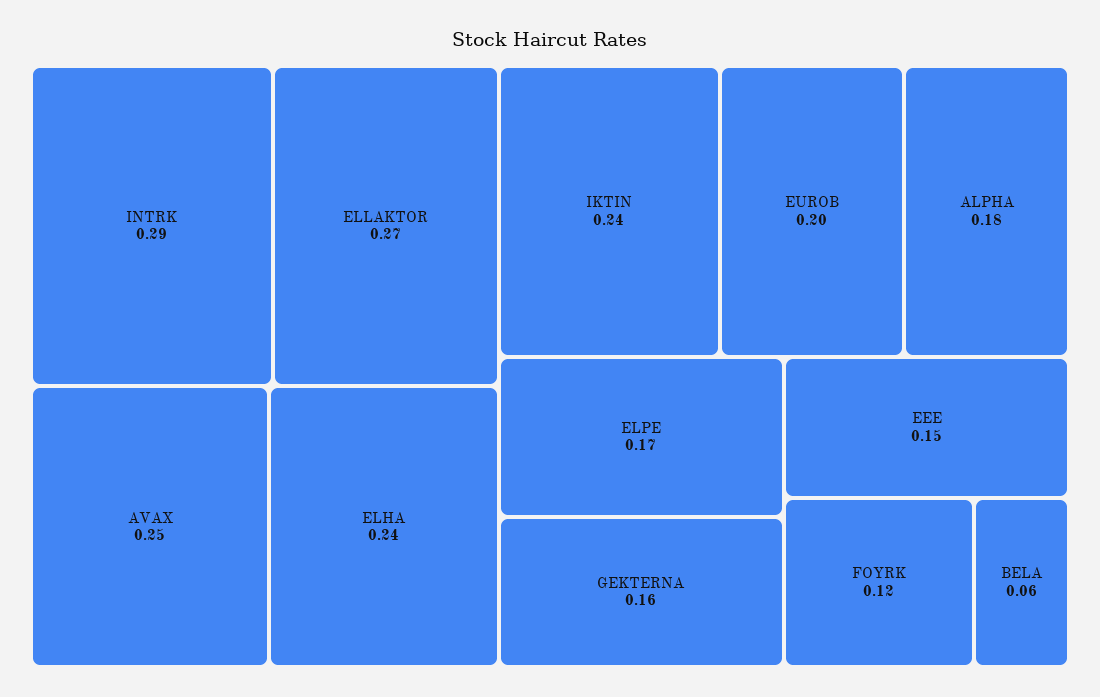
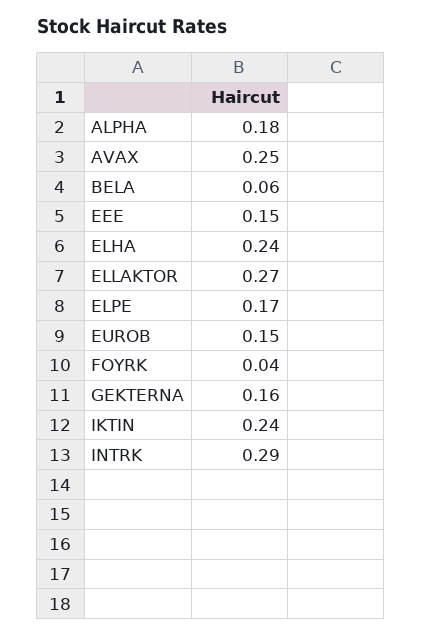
  {
    "INTRK": 0.29,
    "ELLAKTOR": 0.27,
    "AVAX": 0.25,
    "ELHA": 0.24,
    "IKTIN": 0.24,
-   "EUROB": 0.2,
+   "EUROB": 0.15,
    "ALPHA": 0.18,
    "ELPE": 0.17,
    "GEKTERNA": 0.16,
    "EEE": 0.15,
-   "FOYRK": 0.12,
+   "FOYRK": 0.04,
    "BELA": 0.06
  }

